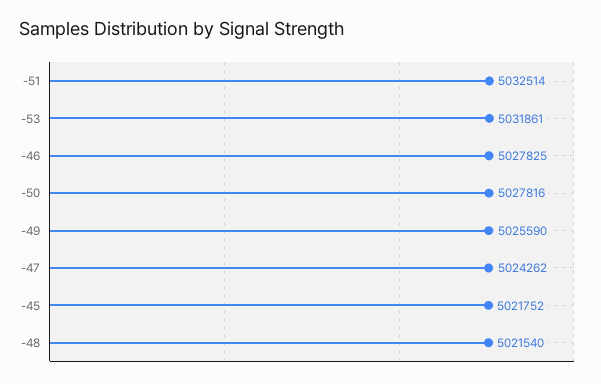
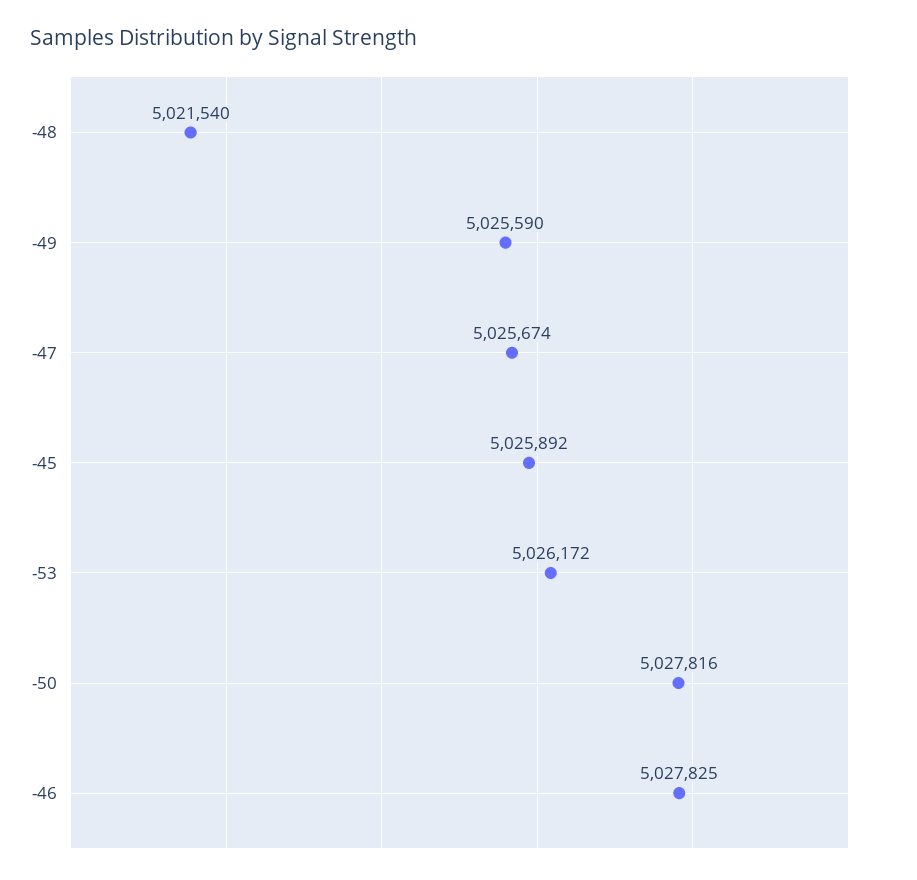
  {
-   "-51": 5032514,
-   "-53": 5031861,
+   "-53": 5026172,
    "-46": 5027825,
    "-50": 5027816,
    "-49": 5025590,
-   "-47": 5024262,
+   "-47": 5025674,
-   "-45": 5021752,
+   "-45": 5025892,
    "-48": 5021540
  }

